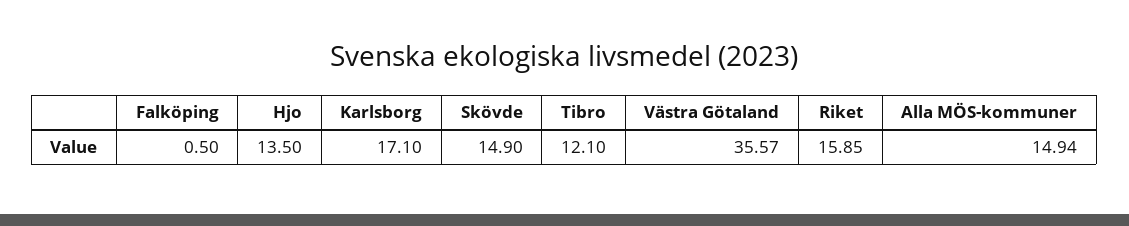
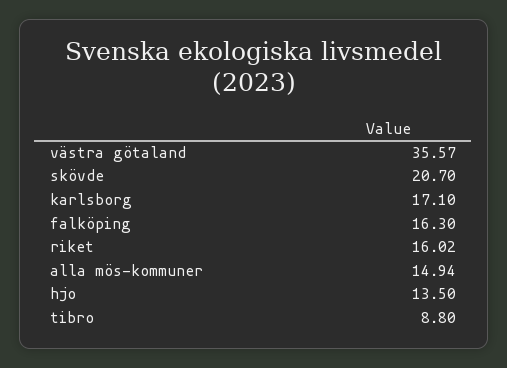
  {
-   "Falköping": 0.5,
+   "Falköping": 16.3,
    "Hjo": 13.5,
    "Karlsborg": 17.1,
-   "Skövde": 14.9,
+   "Skövde": 20.7,
-   "Tibro": 12.1,
+   "Tibro": 8.8,
    "Västra Götaland": 35.57,
-   "Riket": 15.85,
+   "Riket": 16.02,
    "Alla MÖS-kommuner": 14.94
  }

